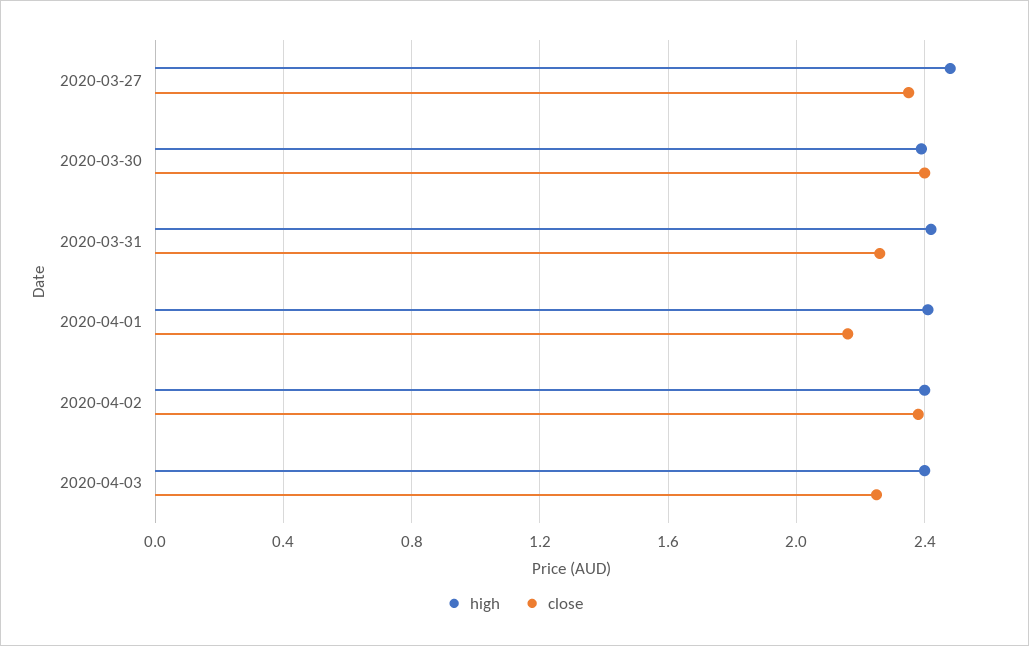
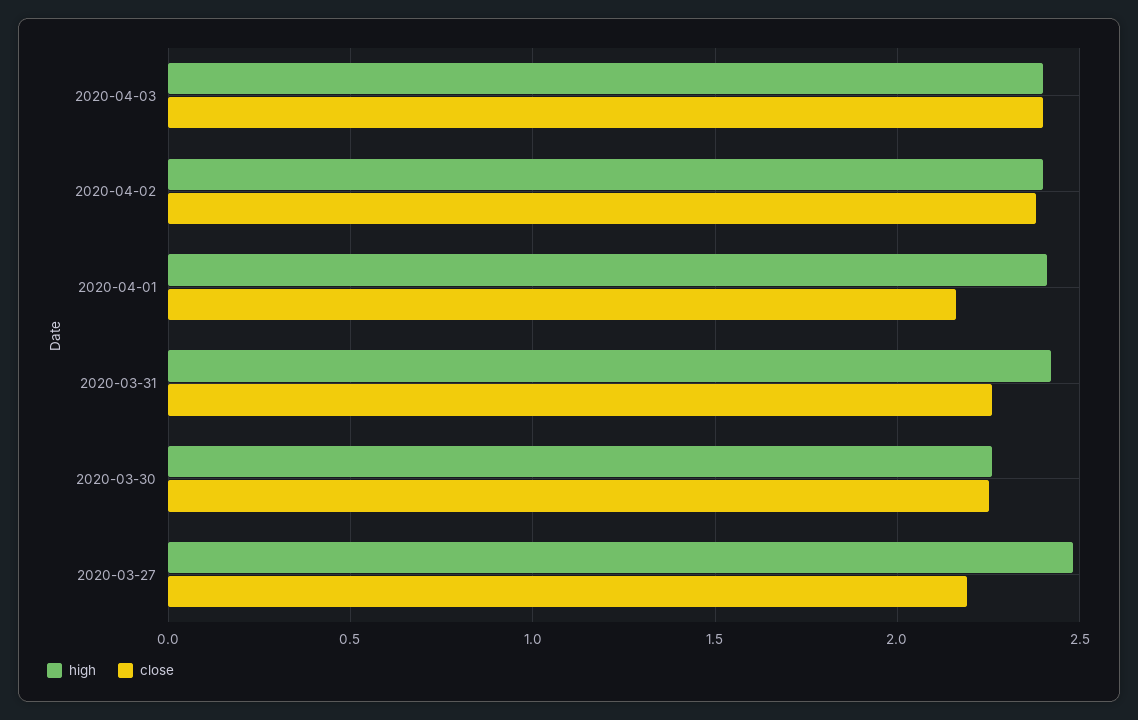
  {
    "high": {
      "2020-03-27": 2.5,
-     "2020-03-30": 2.4,
+     "2020-03-30": 2.25,
      "2020-03-31": 2.4,
      "2020-04-01": 2.4,
      "2020-04-02": 2.4,
      "2020-04-03": 2.4
    },
    "close": {
-     "2020-03-27": 2.35,
+     "2020-03-27": 2.2,
-     "2020-03-30": 2.4,
+     "2020-03-30": 2.25,
      "2020-03-31": 2.25,
      "2020-04-01": 2.15,
      "2020-04-02": 2.4,
-     "2020-04-03": 2.25
+     "2020-04-03": 2.4
    }
  }

